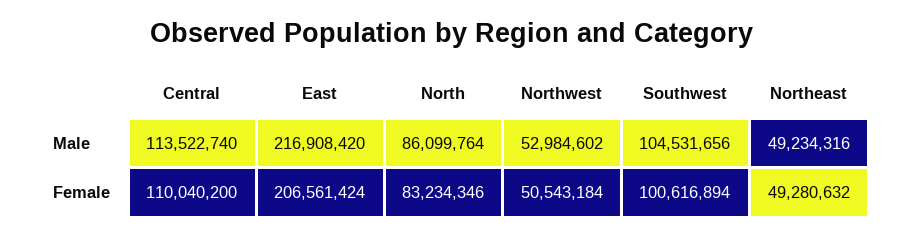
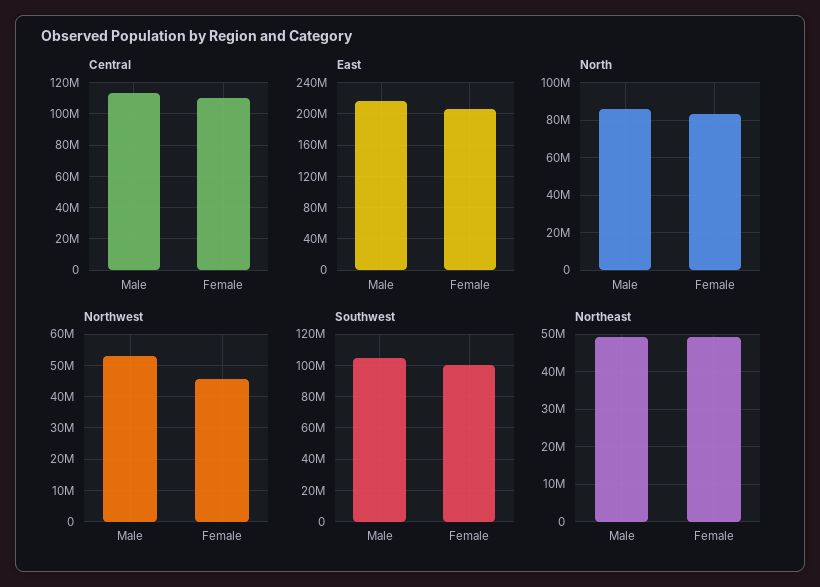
  {
    "Central": {
      "Male": 113522740,
      "Female": 110040200
    },
    "East": {
      "Male": 216908420,
      "Female": 206561424
    },
    "North": {
      "Male": 86099764,
      "Female": 83234346
    },
    "Northwest": {
      "Male": 52984602,
-     "Female": 50543184
+     "Female": 46000000
    },
    "Southwest": {
      "Male": 104531656,
      "Female": 100616894
    },
    "Northeast": {
      "Male": 49234316,
      "Female": 49280632
    }
  }

